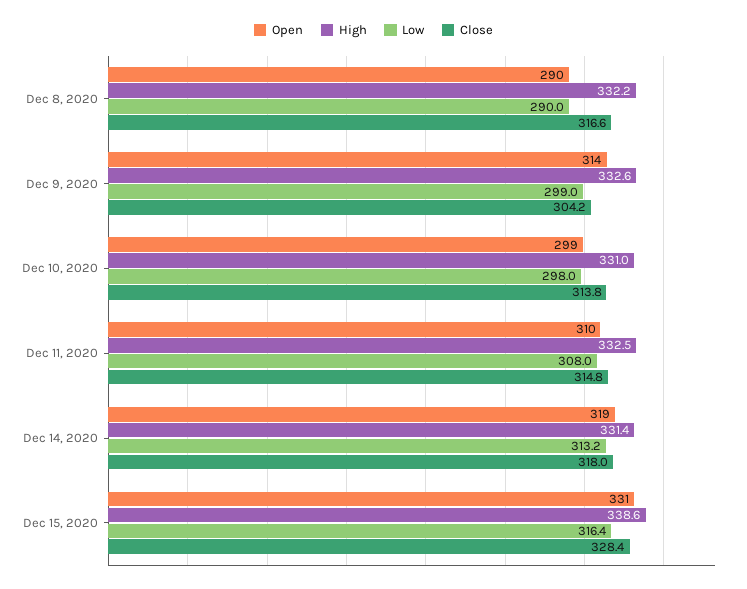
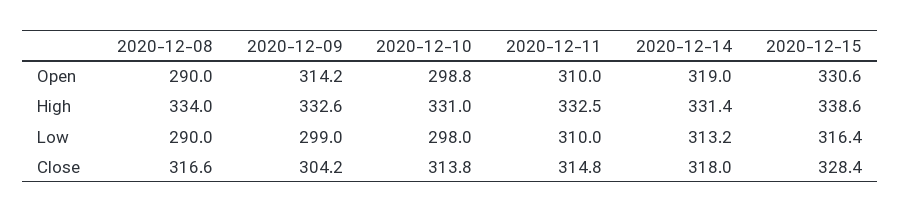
  {
    "Open": {
      "Dec 8, 2020": 290,
      "Dec 9, 2020": 314.2,
      "Dec 10, 2020": 298.8,
      "Dec 11, 2020": 310,
      "Dec 14, 2020": 319,
      "Dec 15, 2020": 330.6
    },
    "High": {
-     "Dec 8, 2020": 332.2,
+     "Dec 8, 2020": 334,
      "Dec 9, 2020": 332.6,
      "Dec 10, 2020": 331,
      "Dec 11, 2020": 332.5,
      "Dec 14, 2020": 331.4,
      "Dec 15, 2020": 338.6
    },
    "Low": {
      "Dec 8, 2020": 290,
      "Dec 9, 2020": 299,
      "Dec 10, 2020": 298,
-     "Dec 11, 2020": 308,
+     "Dec 11, 2020": 310,
      "Dec 14, 2020": 313.2,
      "Dec 15, 2020": 316.4
    },
    "Close": {
      "Dec 8, 2020": 316.6,
      "Dec 9, 2020": 304.2,
      "Dec 10, 2020": 313.8,
      "Dec 11, 2020": 314.8,
      "Dec 14, 2020": 318,
      "Dec 15, 2020": 328.4
    }
  }

